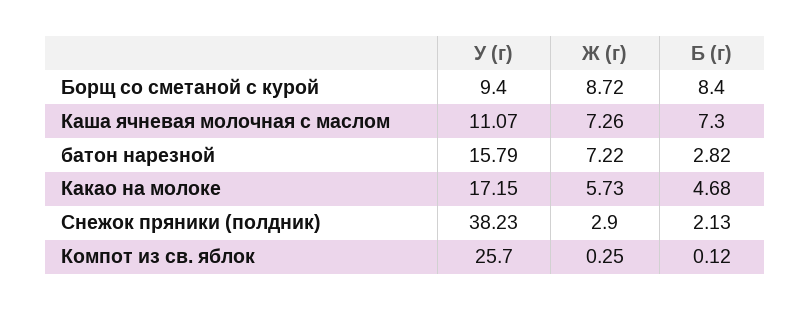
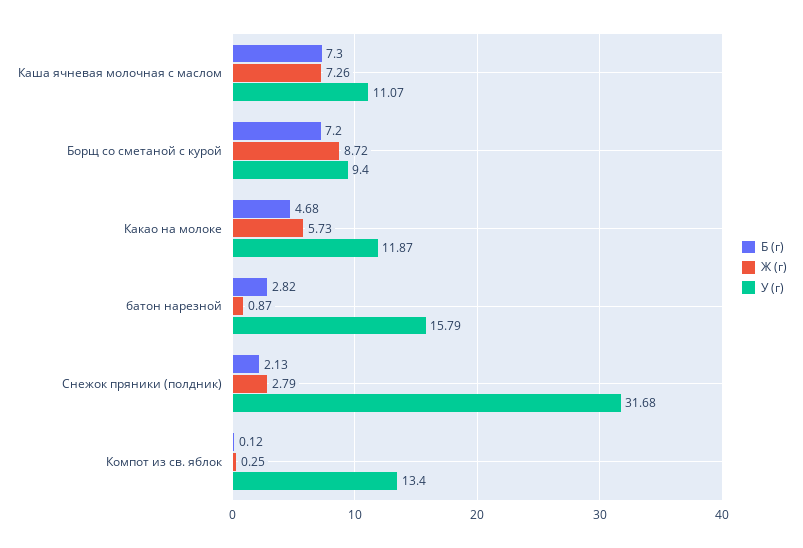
  {
    "У (г)": {
      "Борщ со сметаной с курой": 9.4,
      "Каша ячневая молочная с маслом": 11.07,
      "батон нарезной": 15.79,
-     "Какао на молоке": 17.15,
+     "Какао на молоке": 11.87,
-     "Снежок пряники (полдник)": 38.23,
+     "Снежок пряники (полдник)": 31.68,
-     "Компот из св. яблок": 25.7
+     "Компот из св. яблок": 13.4
    },
    "Ж (г)": {
      "Борщ со сметаной с курой": 8.72,
      "Каша ячневая молочная с маслом": 7.26,
-     "батон нарезной": 7.22,
+     "батон нарезной": 0.87,
      "Какао на молоке": 5.73,
-     "Снежок пряники (полдник)": 2.9,
+     "Снежок пряники (полдник)": 2.79,
      "Компот из св. яблок": 0.25
    },
    "Б (г)": {
-     "Борщ со сметаной с курой": 8.4,
+     "Борщ со сметаной с курой": 7.2,
      "Каша ячневая молочная с маслом": 7.3,
      "батон нарезной": 2.82,
      "Какао на молоке": 4.68,
      "Снежок пряники (полдник)": 2.13,
      "Компот из св. яблок": 0.12
    }
  }

